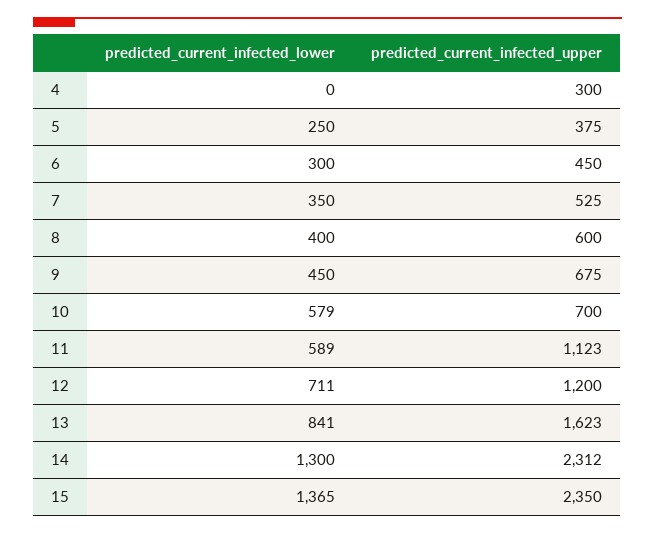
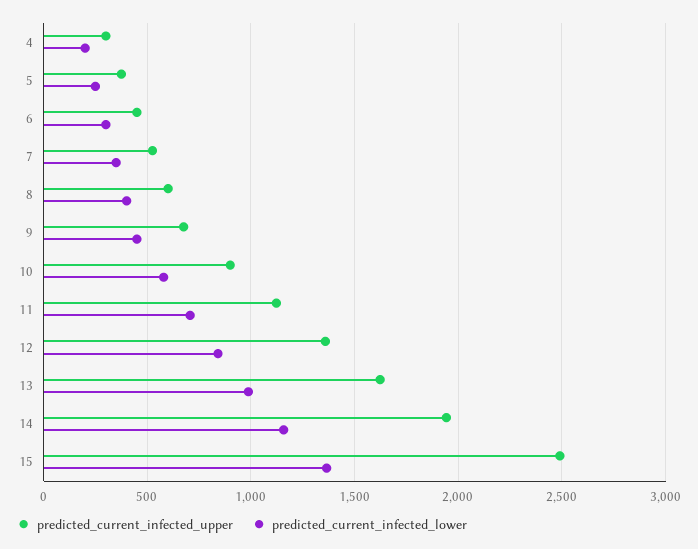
  {
    "predicted_current_infected_lower": {
-     "4": 0,
+     "4": 200,
      "5": 250,
      "6": 300,
      "7": 350,
      "8": 400,
      "9": 450,
      "10": 579,
-     "11": 589,
+     "11": 700,
-     "12": 711,
+     "12": 850,
-     "13": 841,
+     "13": 1000,
-     "14": 1300,
+     "14": 1150,
      "15": 1365
    },
    "predicted_current_infected_upper": {
      "4": 300,
      "5": 375,
      "6": 450,
      "7": 525,
      "8": 600,
      "9": 675,
-     "10": 700,
+     "10": 900,
      "11": 1123,
-     "12": 1200,
+     "12": 1350,
      "13": 1623,
-     "14": 2312,
+     "14": 1950,
-     "15": 2350
+     "15": 2500
    }
  }

